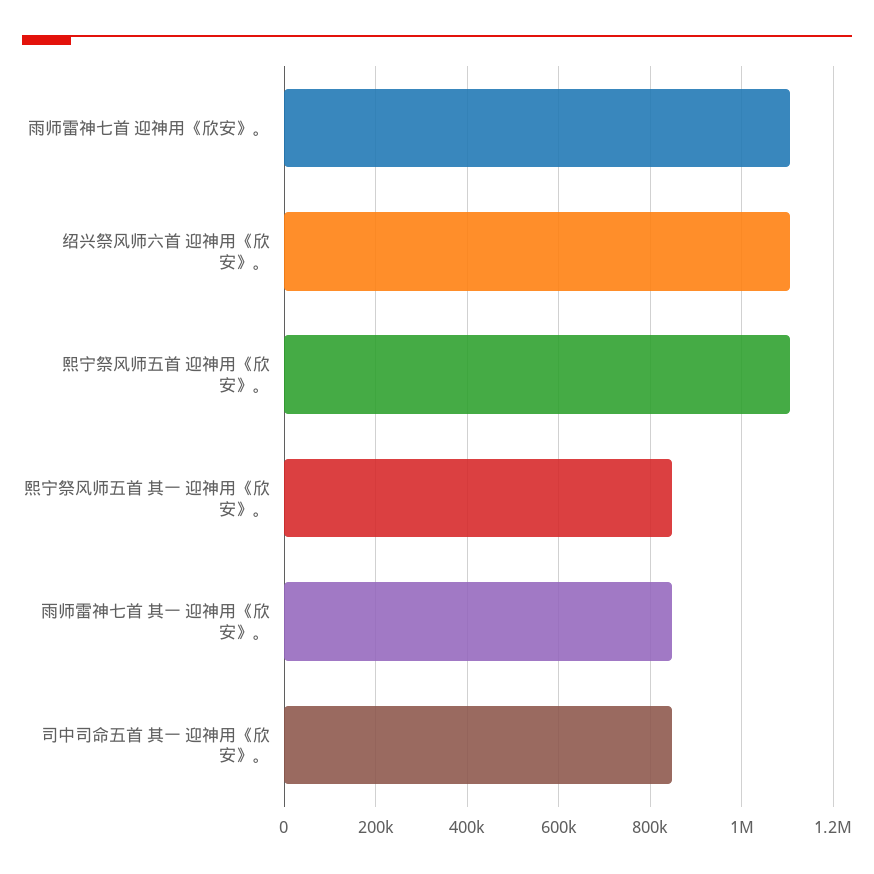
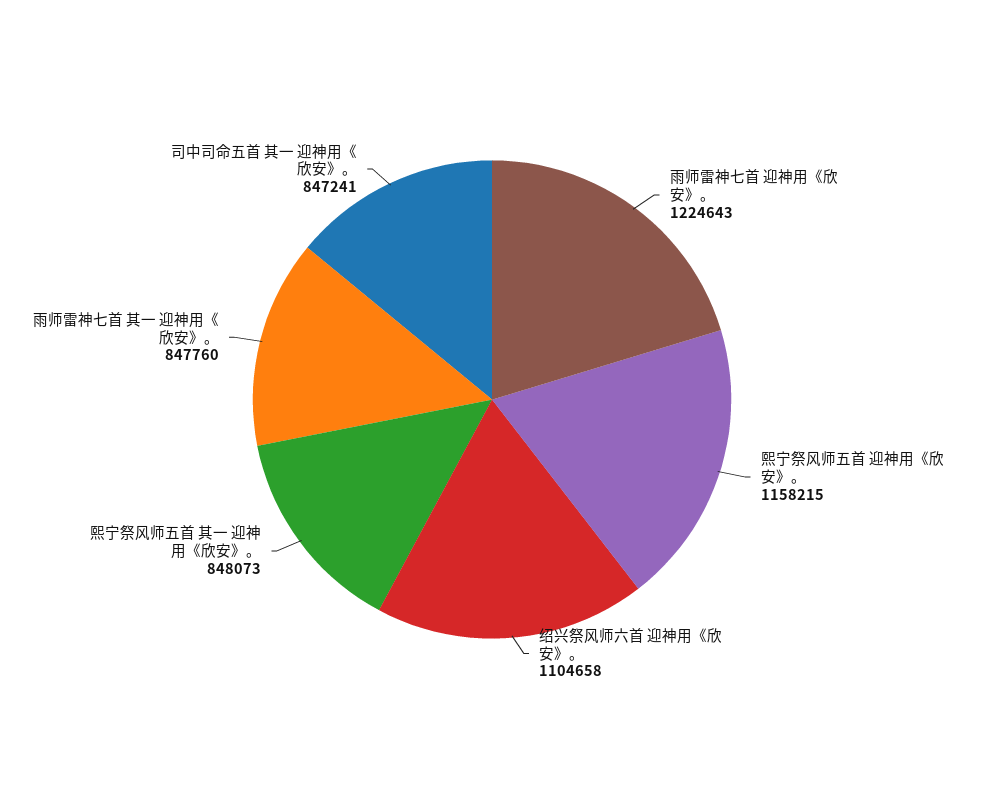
  {
-   "雨师雷神七首 迎神用《欣安》。": 1100000,
+   "雨师雷神七首 迎神用《欣安》。": 1224643,
    "绍兴祭风师六首 迎神用《欣安》。": 1104658,
-   "熙宁祭风师五首 迎神用《欣安》。": 1100000,
+   "熙宁祭风师五首 迎神用《欣安》。": 1158215,
    "熙宁祭风师五首 其一 迎神用《欣安》。": 848073,
    "雨师雷神七首 其一 迎神用《欣安》。": 847760,
    "司中司命五首 其一 迎神用《欣安》。": 847241
  }

